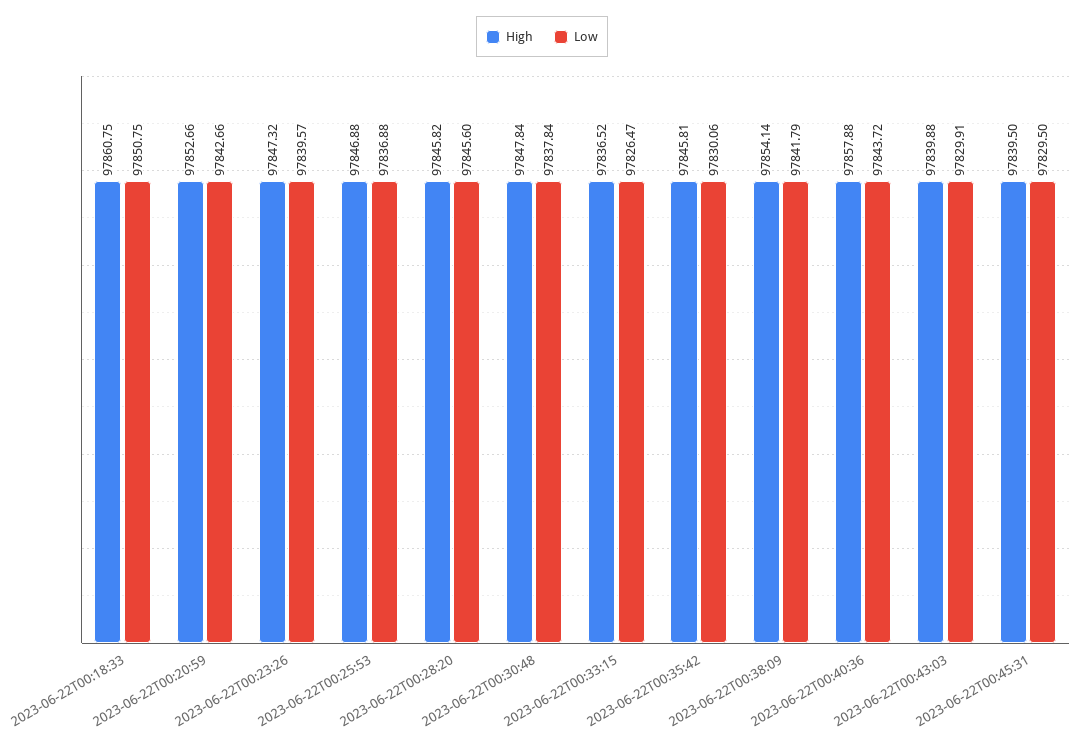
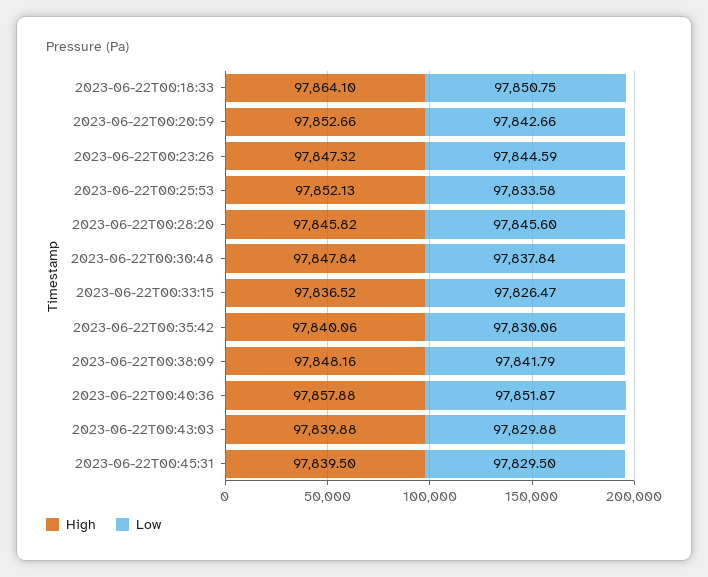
  {
    "High": {
-     "2023-06-22T00:18:33": 97860.75,
+     "2023-06-22T00:18:33": 97864.1,
      "2023-06-22T00:20:59": 97852.66,
      "2023-06-22T00:23:26": 97847.32,
-     "2023-06-22T00:25:53": 97846.88,
+     "2023-06-22T00:25:53": 97852.13,
      "2023-06-22T00:28:20": 97845.82,
      "2023-06-22T00:30:48": 97847.84,
      "2023-06-22T00:33:15": 97836.52,
-     "2023-06-22T00:35:42": 97845.81,
+     "2023-06-22T00:35:42": 97840.06,
-     "2023-06-22T00:38:09": 97854.14,
+     "2023-06-22T00:38:09": 97848.16,
      "2023-06-22T00:40:36": 97857.88,
      "2023-06-22T00:43:03": 97839.88,
      "2023-06-22T00:45:31": 97839.5
    },
    "Low": {
      "2023-06-22T00:18:33": 97850.75,
      "2023-06-22T00:20:59": 97842.66,
-     "2023-06-22T00:23:26": 97839.57,
+     "2023-06-22T00:23:26": 97844.59,
-     "2023-06-22T00:25:53": 97836.88,
+     "2023-06-22T00:25:53": 97833.58,
      "2023-06-22T00:28:20": 97845.6,
      "2023-06-22T00:30:48": 97837.84,
      "2023-06-22T00:33:15": 97826.47,
      "2023-06-22T00:35:42": 97830.06,
      "2023-06-22T00:38:09": 97841.79,
-     "2023-06-22T00:40:36": 97843.72,
+     "2023-06-22T00:40:36": 97851.87,
-     "2023-06-22T00:43:03": 97829.91,
+     "2023-06-22T00:43:03": 97829.88,
      "2023-06-22T00:45:31": 97829.5
    }
  }

